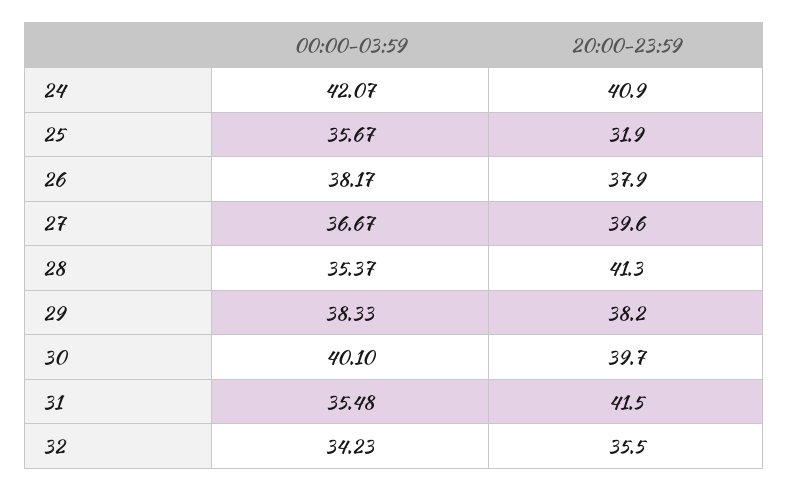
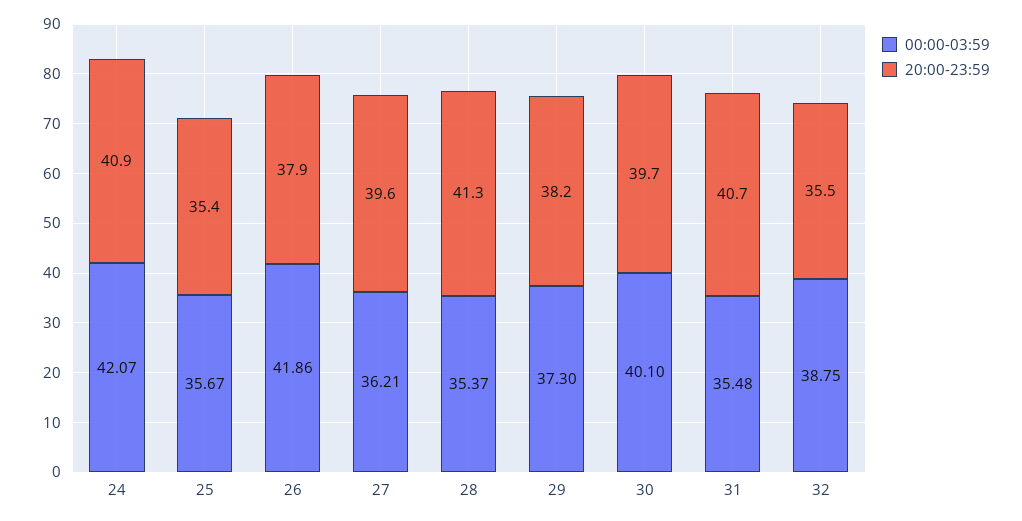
  {
    "00:00-03:59": {
      "24": 42.07,
      "25": 35.67,
-     "26": 38.17,
+     "26": 41.86,
-     "27": 36.67,
+     "27": 36.21,
      "28": 35.37,
-     "29": 38.33,
+     "29": 37.3,
      "30": 40.1,
      "31": 35.48,
-     "32": 34.23
+     "32": 38.75
    },
    "20:00-23:59": {
      "24": 40.9,
-     "25": 31.9,
+     "25": 35.4,
      "26": 37.9,
      "27": 39.6,
      "28": 41.3,
      "29": 38.2,
      "30": 39.7,
-     "31": 41.5,
+     "31": 40.7,
      "32": 35.5
    }
  }

